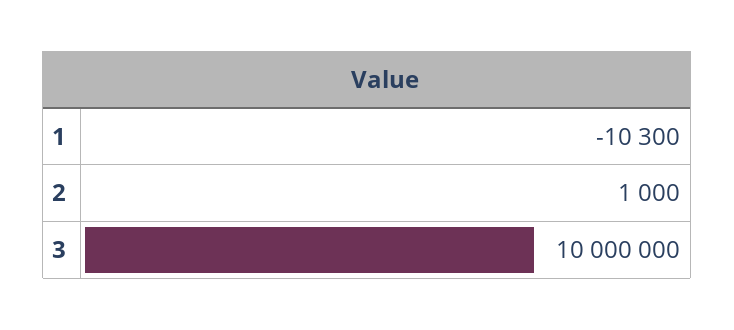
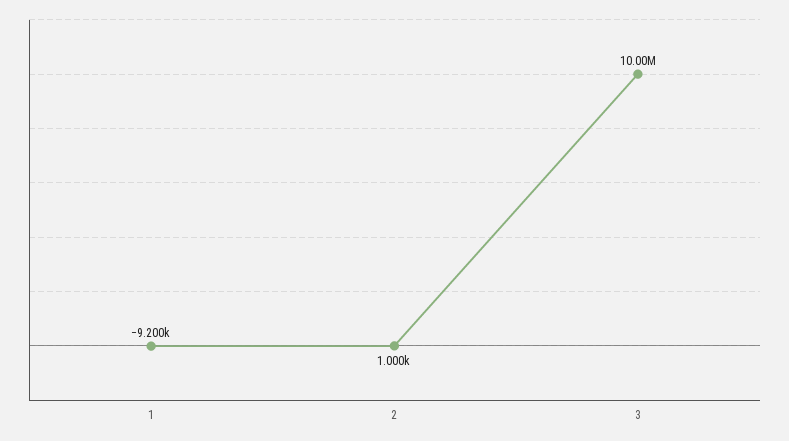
  {
-   "1": -10300,
+   "1": -9200,
    "2": 1000,
    "3": 10000000
  }

